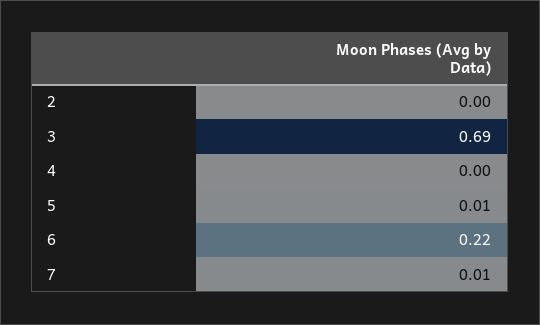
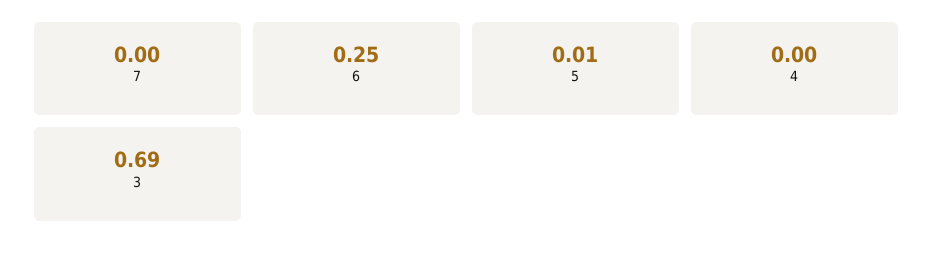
  {
-   "2": 0,
    "3": 0.69,
    "4": 0,
    "5": 0.01,
-   "6": 0.22,
+   "6": 0.25,
-   "7": 0.01
+   "7": 0
  }

